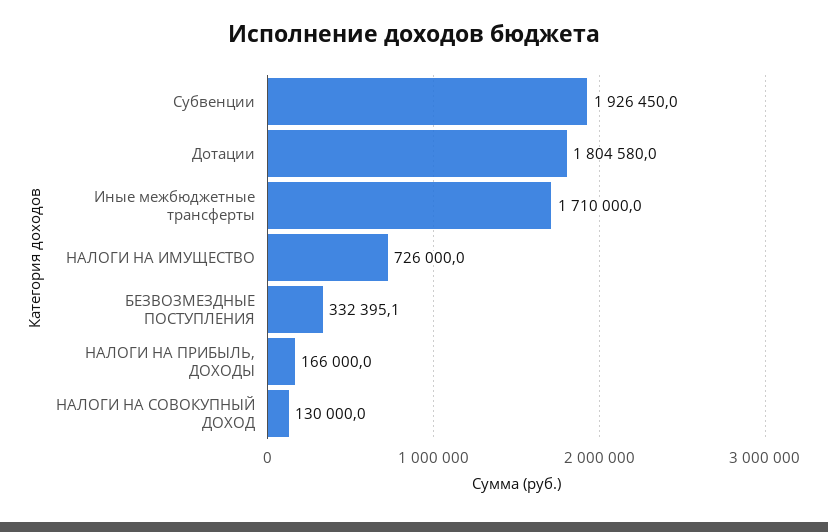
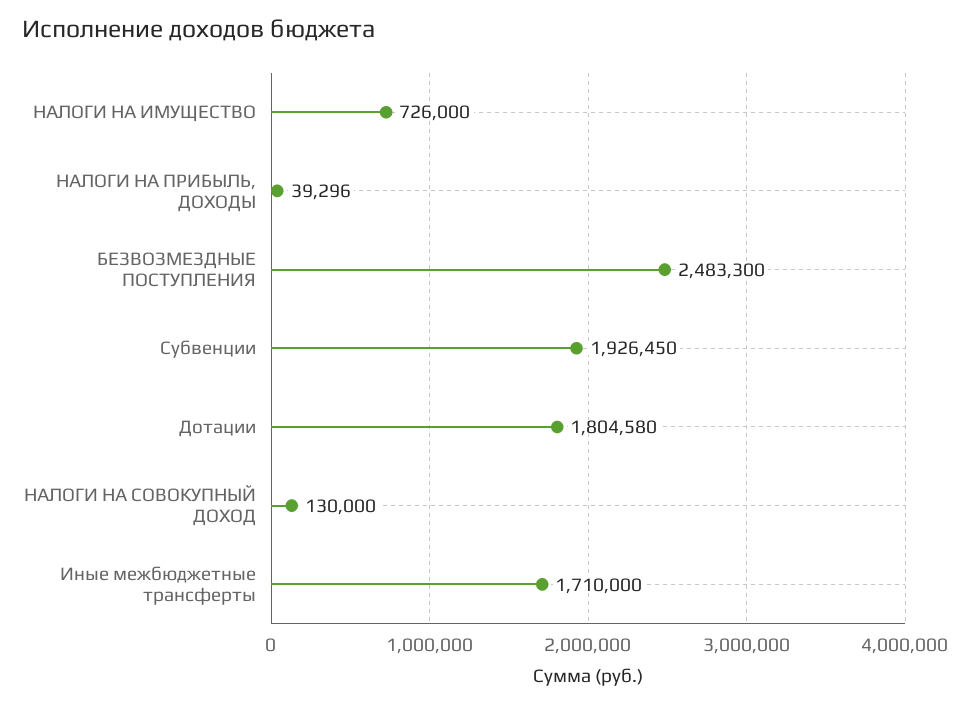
  {
    "Субвенции": 1926450,
    "Дотации": 1804580,
    "Иные межбюджетные трансферты": 1710000,
    "НАЛОГИ НА ИМУЩЕСТВО": 726000,
-   "БЕЗВОЗМЕЗДНЫЕ ПОСТУПЛЕНИЯ": 332395.1,
+   "БЕЗВОЗМЕЗДНЫЕ ПОСТУПЛЕНИЯ": 2483300,
-   "НАЛОГИ НА ПРИБЫЛЬ, ДОХОДЫ": 166000,
+   "НАЛОГИ НА ПРИБЫЛЬ, ДОХОДЫ": 39296,
    "НАЛОГИ НА СОВОКУПНЫЙ ДОХОД": 130000
  }

